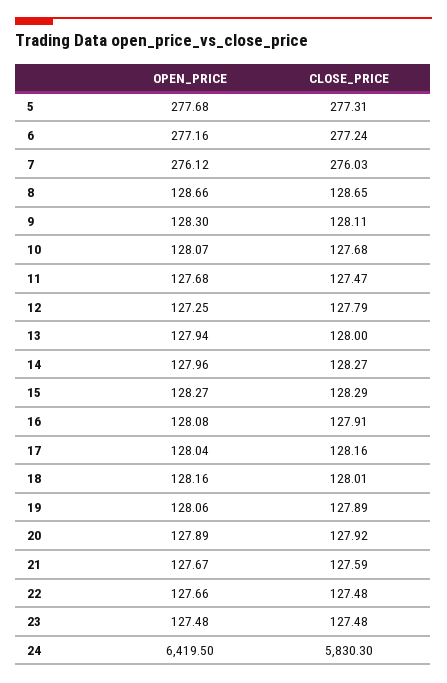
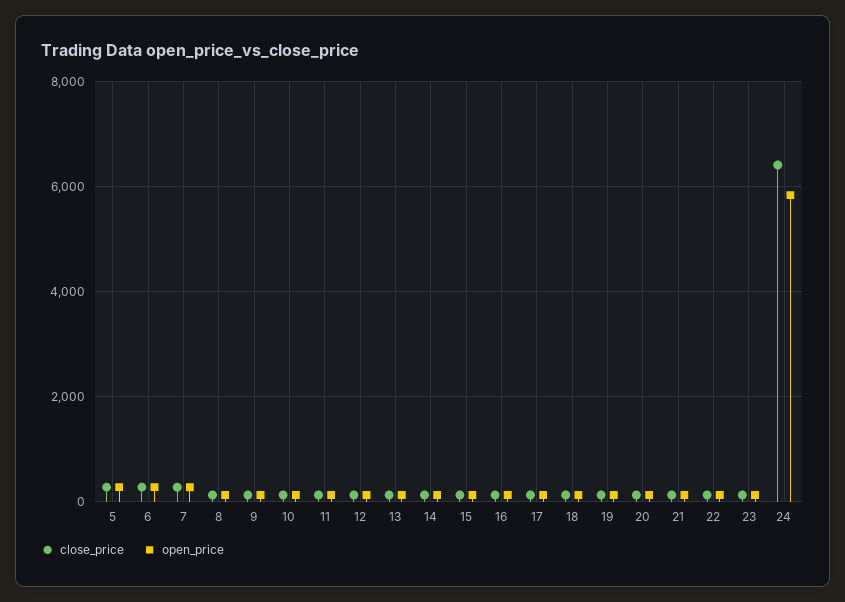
  {
    "OPEN_PRICE": {
      "5": 277.68,
      "6": 277.16,
      "7": 276.12,
      "8": 128.66,
      "9": 128.3,
      "10": 128.07,
      "11": 127.68,
      "12": 127.25,
      "13": 127.94,
      "14": 127.96,
      "15": 128.27,
      "16": 128.08,
      "17": 128.04,
      "18": 128.16,
      "19": 128.06,
      "20": 127.89,
      "21": 127.67,
      "22": 127.66,
      "23": 127.48,
-     "24": 6419.5
+     "24": 5800
    },
    "CLOSE_PRICE": {
      "5": 277.31,
      "6": 277.24,
      "7": 276.03,
      "8": 128.65,
      "9": 128.11,
      "10": 127.68,
      "11": 127.47,
      "12": 127.79,
      "13": 128,
      "14": 128.27,
      "15": 128.29,
      "16": 127.91,
      "17": 128.16,
      "18": 128.01,
      "19": 127.89,
      "20": 127.92,
      "21": 127.59,
      "22": 127.48,
      "23": 127.48,
-     "24": 5830.3
+     "24": 6400
    }
  }

